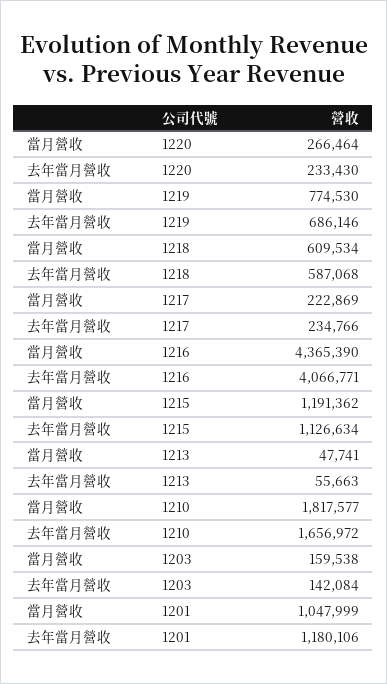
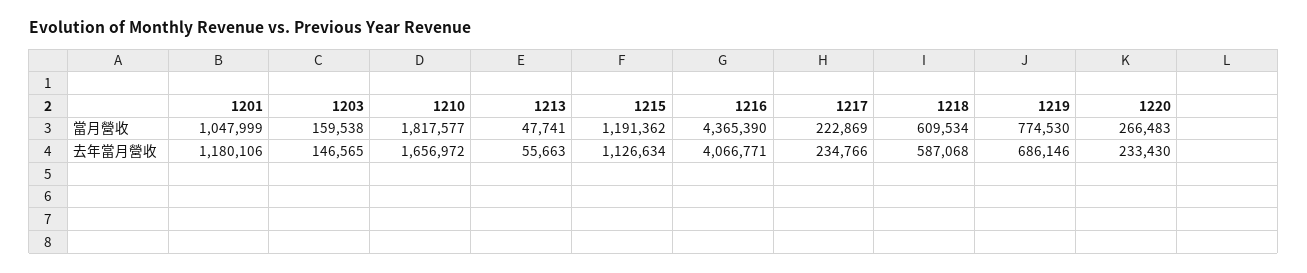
  {
    "當月營收": {
-     "1220": 266464,
+     "1220": 266483,
      "1219": 774530,
      "1218": 609534,
      "1217": 222869,
      "1216": 4365390,
      "1215": 1191362,
      "1213": 47741,
      "1210": 1817577,
      "1203": 159538,
      "1201": 1047999
    },
    "去年當月營收": {
      "1220": 233430,
      "1219": 686146,
      "1218": 587068,
      "1217": 234766,
      "1216": 4066771,
      "1215": 1126634,
      "1213": 55663,
      "1210": 1656972,
-     "1203": 142084,
+     "1203": 146565,
      "1201": 1180106
    }
  }

